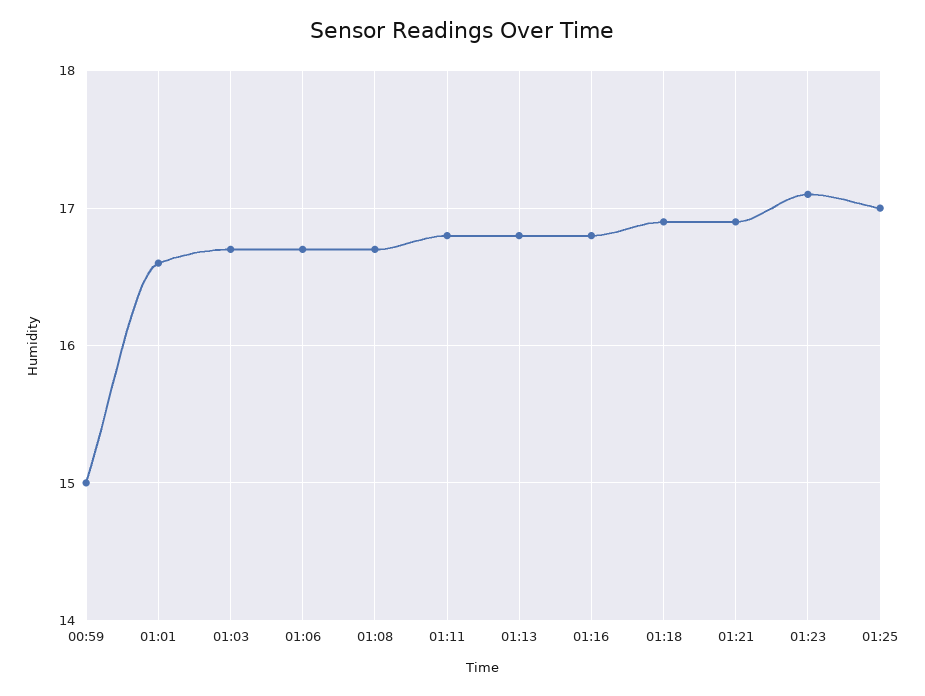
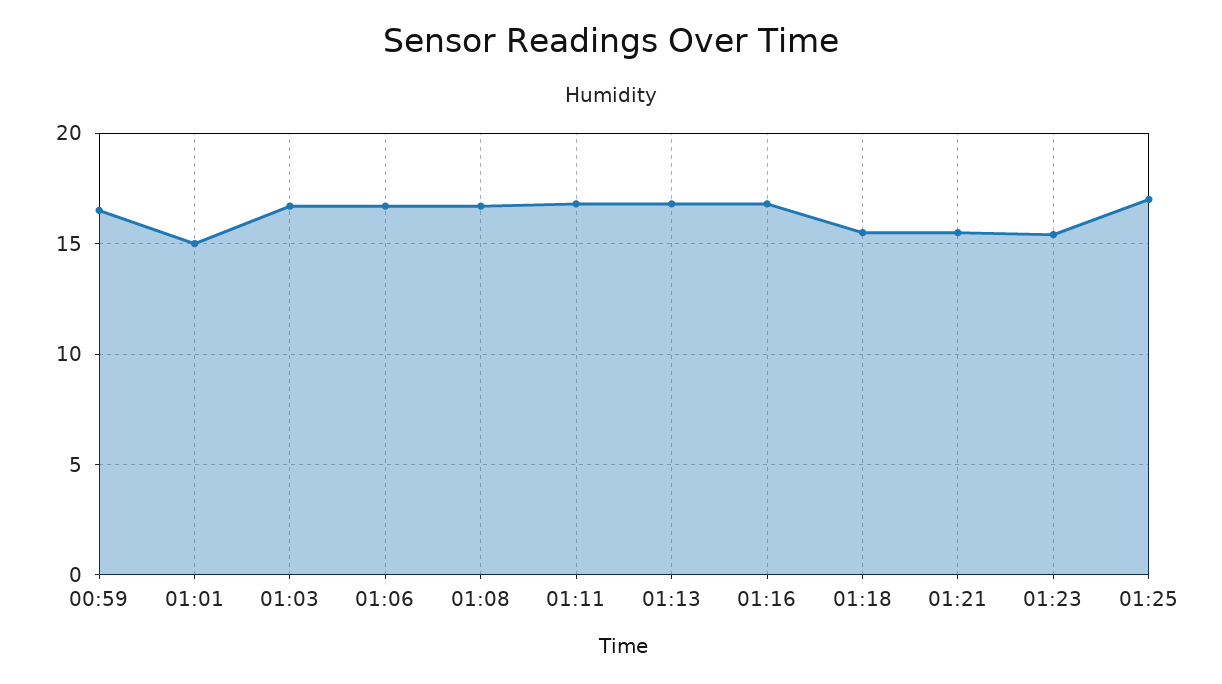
  {
-   "00:59": 15,
+   "00:59": 16.5,
-   "01:01": 16.6,
+   "01:01": 15,
    "01:03": 16.7,
    "01:06": 16.7,
    "01:08": 16.7,
    "01:11": 16.8,
    "01:13": 16.8,
    "01:16": 16.8,
-   "01:18": 16.9,
+   "01:18": 15.5,
-   "01:21": 16.9,
+   "01:21": 15.5,
-   "01:23": 17.1,
+   "01:23": 15.5,
    "01:25": 17
  }

